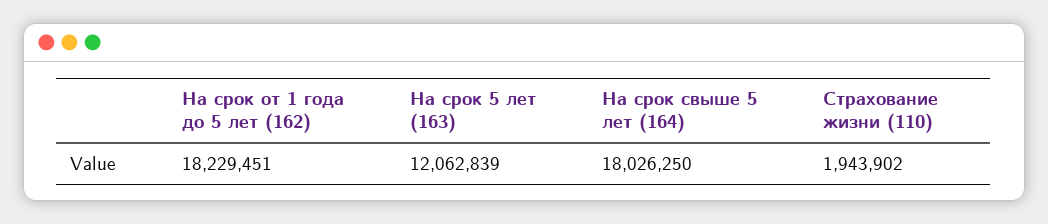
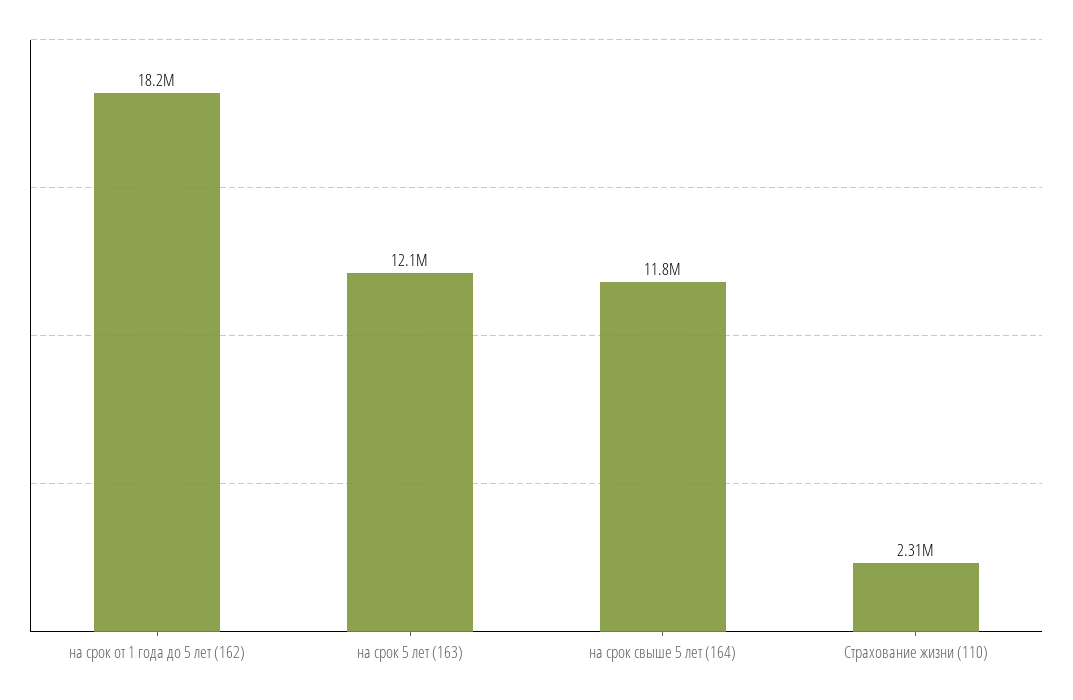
  {
    "На срок от 1 года до 5 лет (162)": 18229451,
    "На срок 5 лет (163)": 12062839,
-   "На срок свыше 5 лет (164)": 18026250,
+   "На срок свыше 5 лет (164)": 11800000,
-   "Страхование жизни (110)": 1943902
+   "Страхование жизни (110)": 2310000
  }

